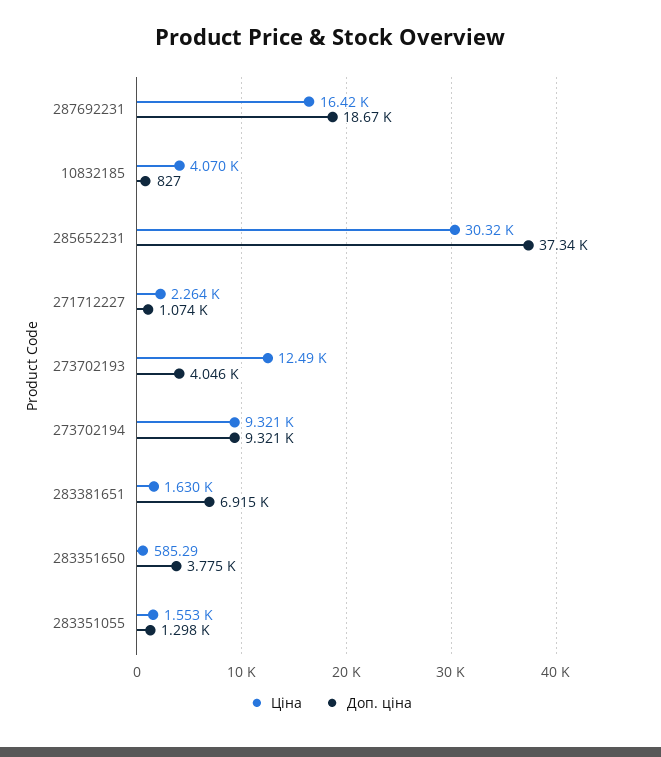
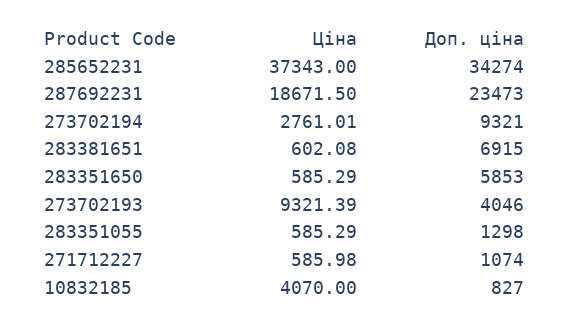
  {
    "Ціна": {
-     "287692231": 16420,
+     "287692231": 18671.5,
      "10832185": 4070,
-     "285652231": 30320,
+     "285652231": 37343,
-     "271712227": 2264,
+     "271712227": 585.98,
-     "273702193": 12490,
+     "273702193": 9321.39,
-     "273702194": 9321,
+     "273702194": 2761.01,
-     "283381651": 1630,
+     "283381651": 602.08,
      "283351650": 585.29,
-     "283351055": 1553
+     "283351055": 585.29
    },
    "Доп. ціна": {
-     "287692231": 18670,
+     "287692231": 23473,
      "10832185": 827,
-     "285652231": 37340,
+     "285652231": 34274,
      "271712227": 1074,
      "273702193": 4046,
      "273702194": 9321,
      "283381651": 6915,
-     "283351650": 3775,
+     "283351650": 5853,
      "283351055": 1298
    }
  }

